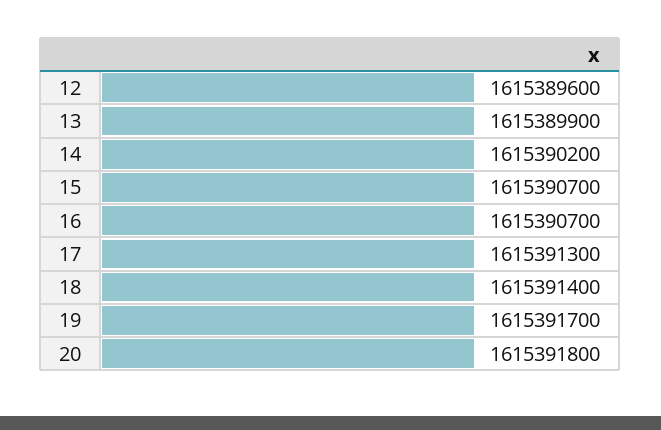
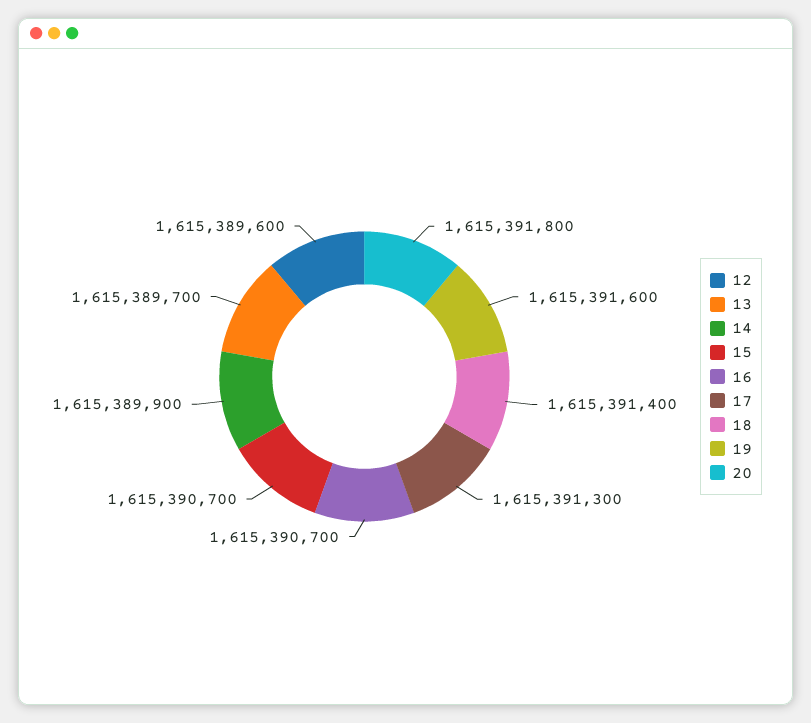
  {
    "12": 1615389600,
-   "13": 1615389900,
+   "13": 1615389700,
-   "14": 1615390200,
+   "14": 1615389900,
    "15": 1615390700,
    "16": 1615390700,
    "17": 1615391300,
    "18": 1615391400,
-   "19": 1615391700,
+   "19": 1615391600,
    "20": 1615391800
  }

